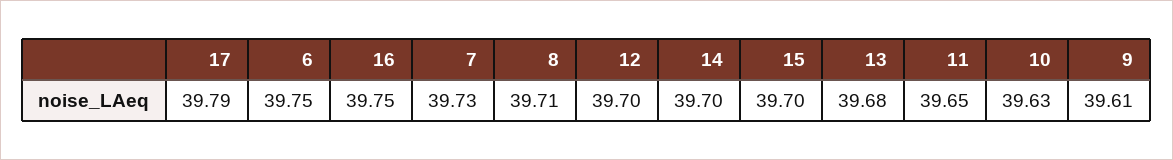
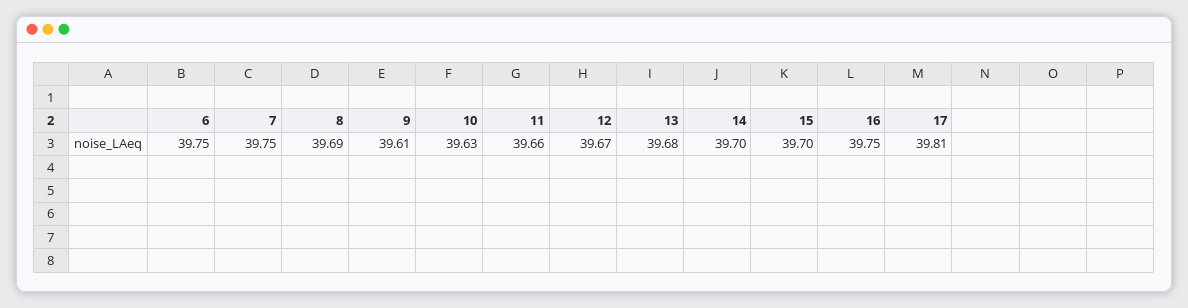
  {
-   "17": 39.79,
+   "17": 39.81,
    "6": 39.75,
    "16": 39.75,
-   "7": 39.73,
+   "7": 39.75,
-   "8": 39.71,
+   "8": 39.69,
-   "12": 39.7,
+   "12": 39.67,
    "14": 39.7,
    "15": 39.7,
    "13": 39.68,
-   "11": 39.65,
+   "11": 39.66,
    "10": 39.63,
    "9": 39.61
  }

